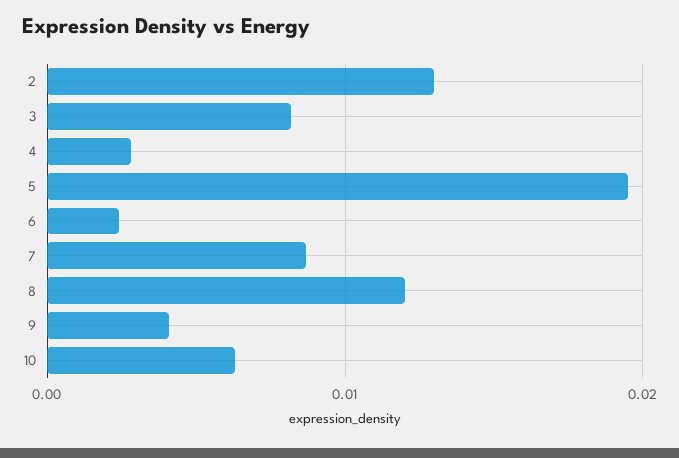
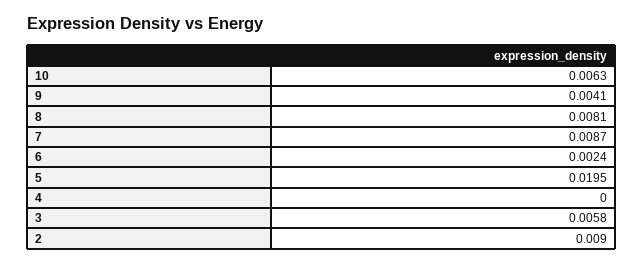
  {
-   "2": 0.013,
+   "2": 0.009,
-   "3": 0.008,
+   "3": 0.0058,
-   "4": 0.003,
+   "4": 0,
    "5": 0.0195,
    "6": 0.0024,
    "7": 0.0087,
-   "8": 0.012,
+   "8": 0.0081,
    "9": 0.0041,
    "10": 0.0063
  }

